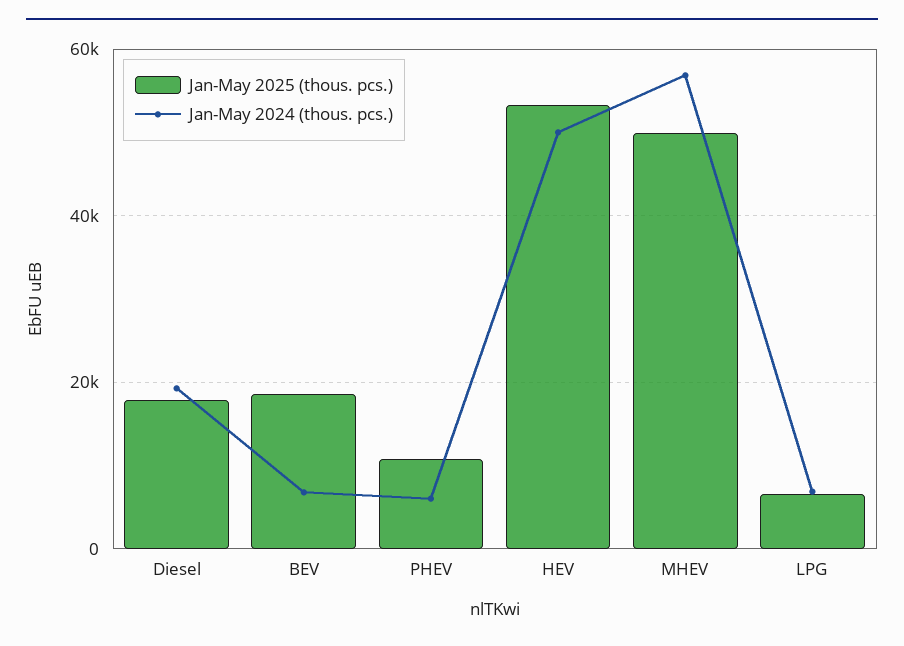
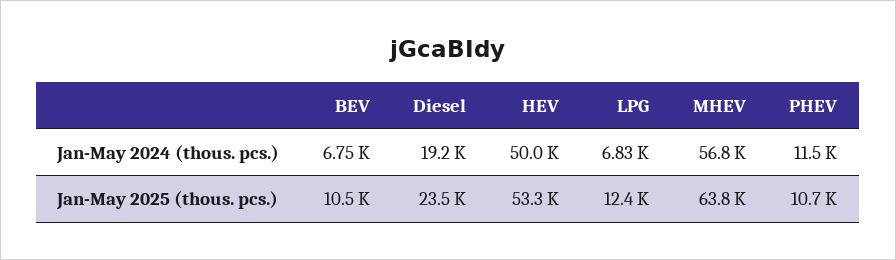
  {
    "Jan-May 2025 (thous. pcs.)": {
-     "Diesel": 18000,
+     "Diesel": 23500,
-     "BEV": 18000,
+     "BEV": 10500,
      "PHEV": 10700,
      "HEV": 53300,
-     "MHEV": 50000,
+     "MHEV": 63800,
-     "LPG": 6000
+     "LPG": 12400
    },
    "Jan-May 2024 (thous. pcs.)": {
      "Diesel": 19200,
      "BEV": 6750,
-     "PHEV": 6000,
+     "PHEV": 11500,
      "HEV": 50000,
      "MHEV": 56800,
      "LPG": 6830
    }
  }

